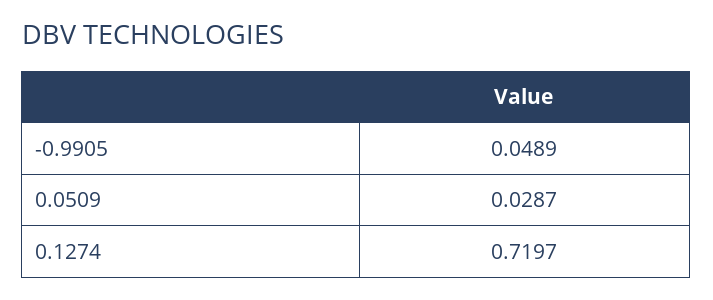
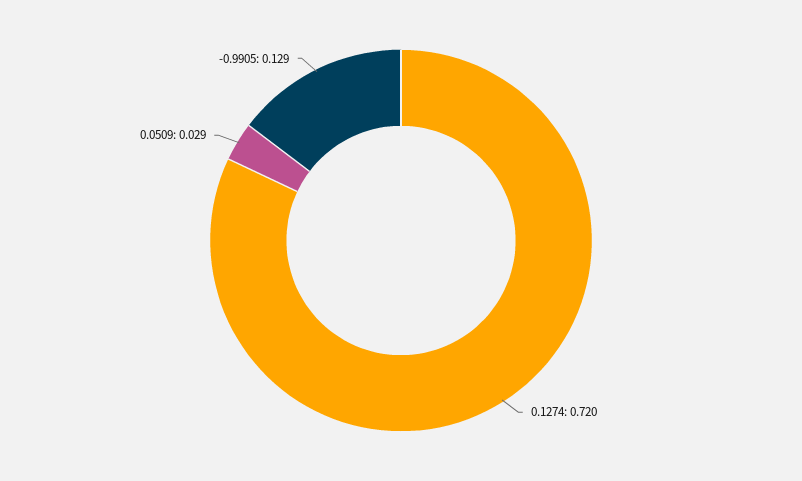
  {
-   "-0.9905": 0.0489,
+   "-0.9905": 0.129,
    "0.0509": 0.0287,
    "0.1274": 0.7197
  }

